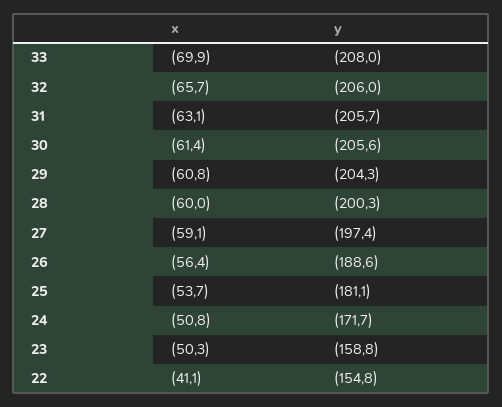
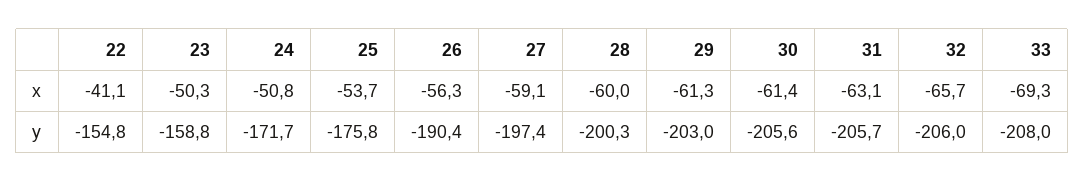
  {
    "x": {
-     "33": -69.9,
+     "33": -69.3,
      "32": -65.7,
      "31": -63.1,
      "30": -61.4,
-     "29": -60.8,
+     "29": -61.3,
      "28": -60,
      "27": -59.1,
-     "26": -56.4,
+     "26": -56.3,
      "25": -53.7,
      "24": -50.8,
      "23": -50.3,
      "22": -41.1
    },
    "y": {
      "33": -208,
      "32": -206,
      "31": -205.7,
      "30": -205.6,
-     "29": -204.3,
+     "29": -203,
      "28": -200.3,
      "27": -197.4,
-     "26": -188.6,
+     "26": -190.4,
-     "25": -181.1,
+     "25": -175.8,
      "24": -171.7,
      "23": -158.8,
      "22": -154.8
    }
  }

